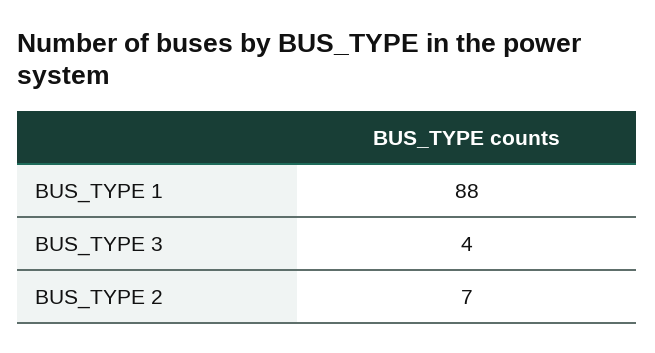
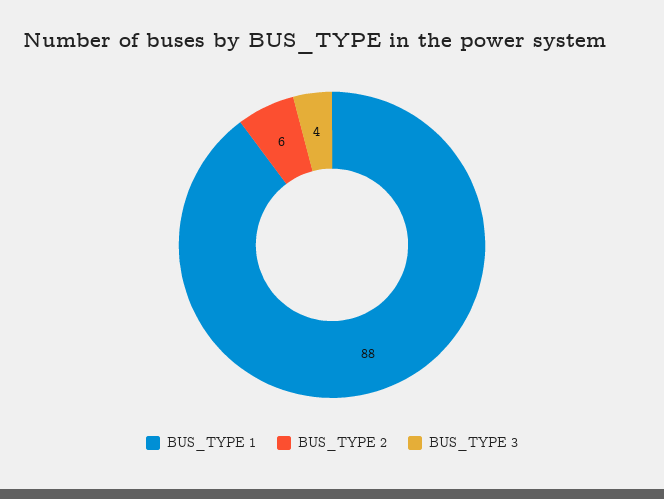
  {
    "BUS_TYPE 1": 88,
    "BUS_TYPE 3": 4,
-   "BUS_TYPE 2": 7
+   "BUS_TYPE 2": 6
  }

